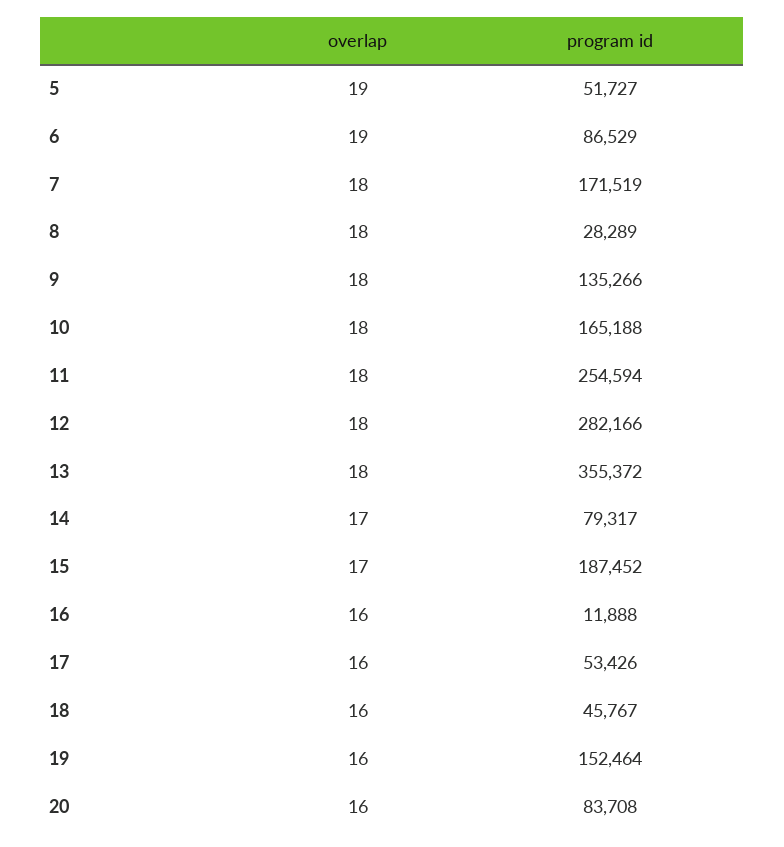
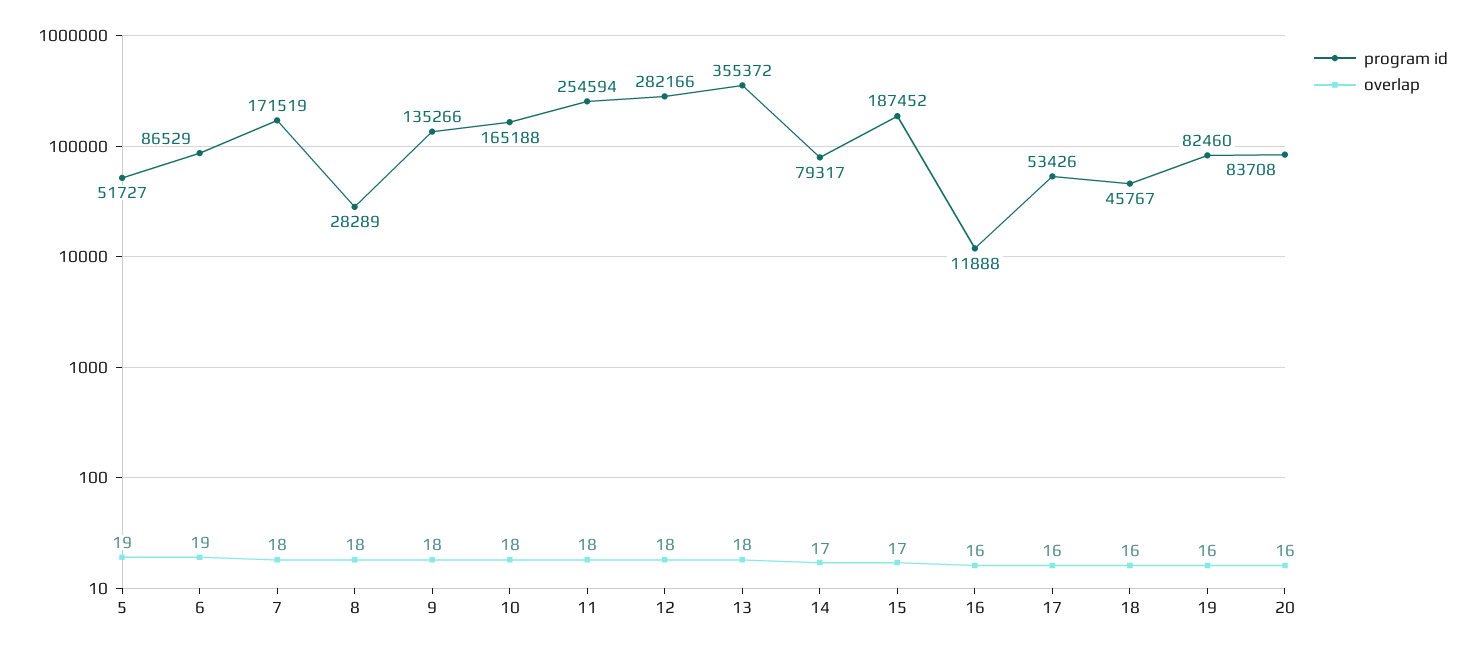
  {
    "overlap": {
      "5": 19,
      "6": 19,
      "7": 18,
      "8": 18,
      "9": 18,
      "10": 18,
      "11": 18,
      "12": 18,
      "13": 18,
      "14": 17,
      "15": 17,
      "16": 16,
      "17": 16,
      "18": 16,
      "19": 16,
      "20": 16
    },
    "program id": {
      "5": 51727,
      "6": 86529,
      "7": 171519,
      "8": 28289,
      "9": 135266,
      "10": 165188,
      "11": 254594,
      "12": 282166,
      "13": 355372,
      "14": 79317,
      "15": 187452,
      "16": 11888,
      "17": 53426,
      "18": 45767,
-     "19": 152464,
+     "19": 82460,
      "20": 83708
    }
  }

